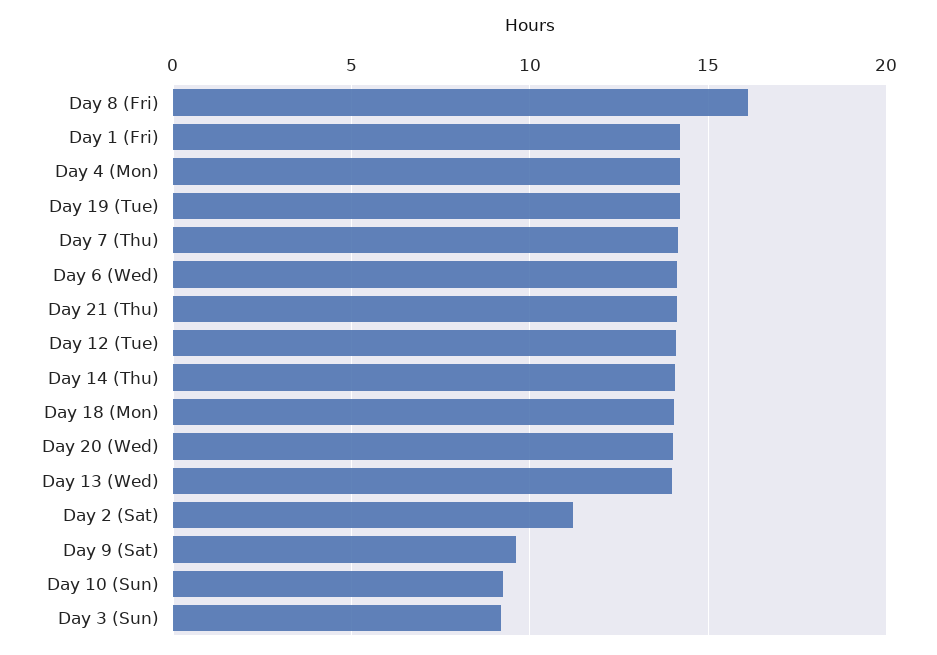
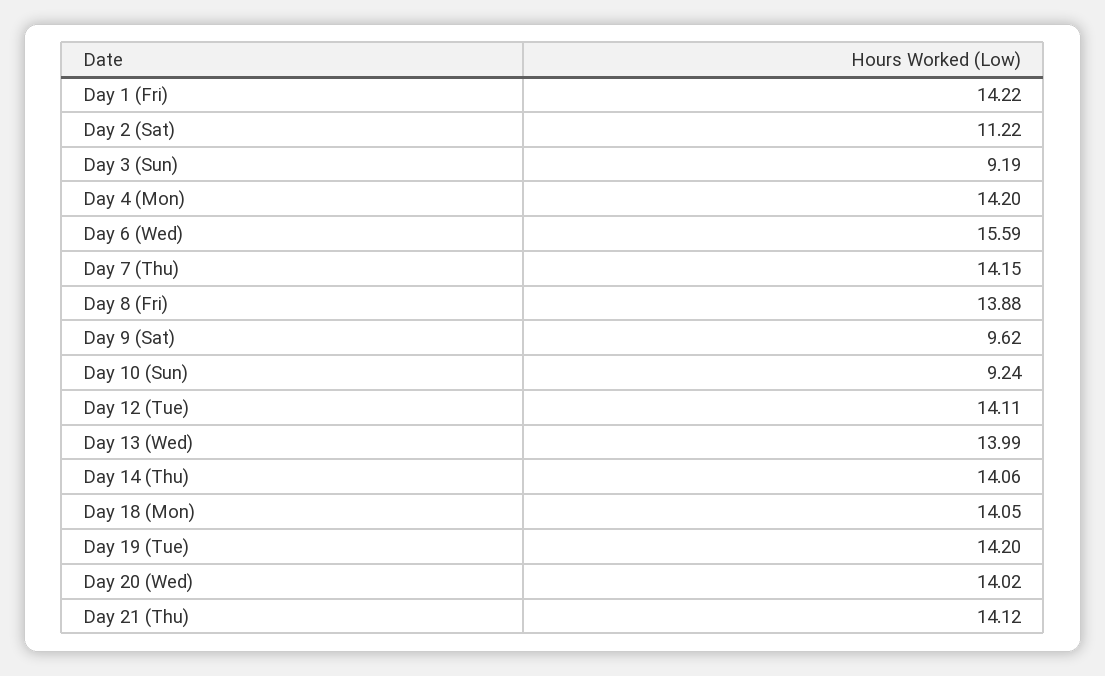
  {
-   "Day 8 (Fri)": 16,
+   "Day 8 (Fri)": 13.88,
    "Day 1 (Fri)": 14.22,
    "Day 4 (Mon)": 14.2,
    "Day 19 (Tue)": 14.2,
    "Day 7 (Thu)": 14.15,
-   "Day 6 (Wed)": 14,
+   "Day 6 (Wed)": 15.59,
    "Day 21 (Thu)": 14.12,
    "Day 12 (Tue)": 14.11,
    "Day 14 (Thu)": 14.06,
    "Day 18 (Mon)": 14.05,
    "Day 20 (Wed)": 14.02,
    "Day 13 (Wed)": 13.99,
    "Day 2 (Sat)": 11.22,
    "Day 9 (Sat)": 9.62,
    "Day 10 (Sun)": 9.24,
    "Day 3 (Sun)": 9.19
  }

